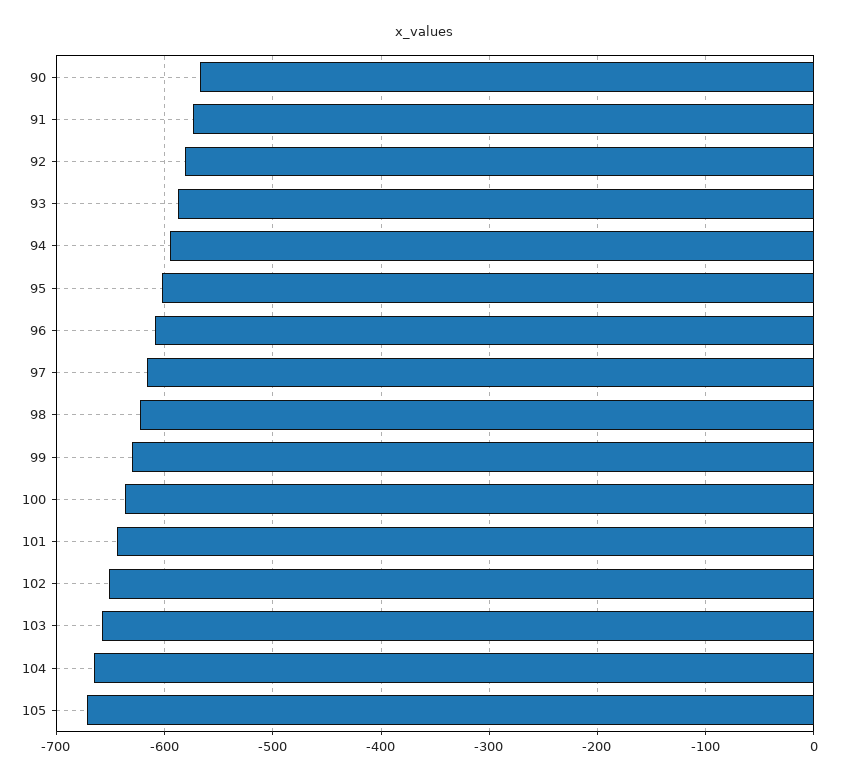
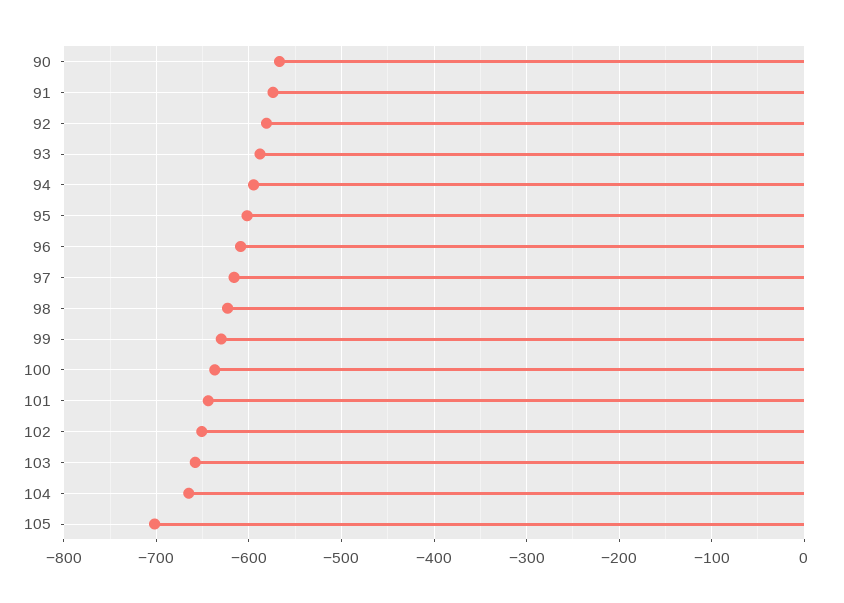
  {
    "90": -570,
    "91": -570,
    "92": -580,
    "93": -590,
    "94": -600,
    "95": -600,
    "96": -610,
    "97": -620,
    "98": -620,
    "99": -630,
    "100": -640,
    "101": -640,
    "102": -650,
    "103": -660,
    "104": -670,
-   "105": -670
+   "105": -700
  }

